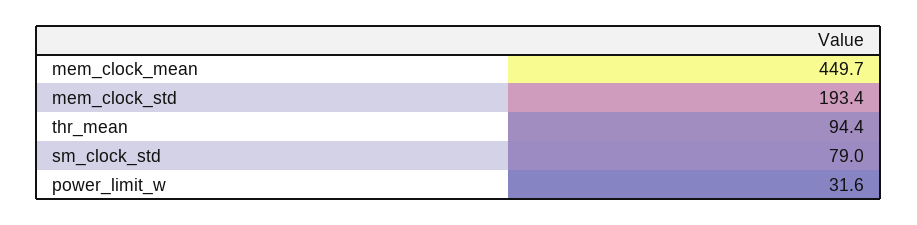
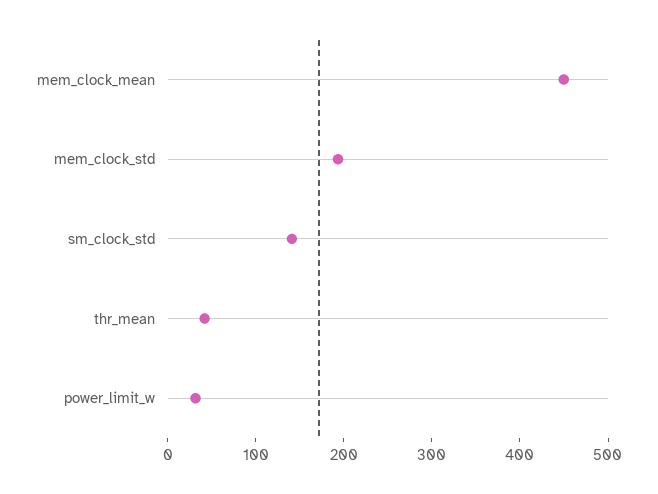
  {
    "mem_clock_mean": 449.7,
    "mem_clock_std": 193.4,
-   "thr_mean": 94.4,
+   "thr_mean": 40,
-   "sm_clock_std": 79,
+   "sm_clock_std": 140,
    "power_limit_w": 31.6
  }

